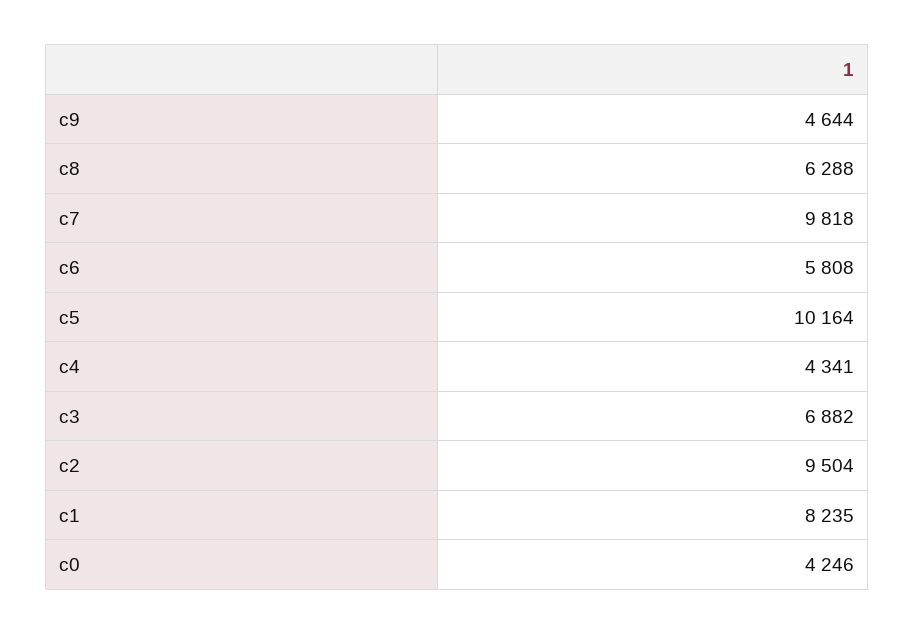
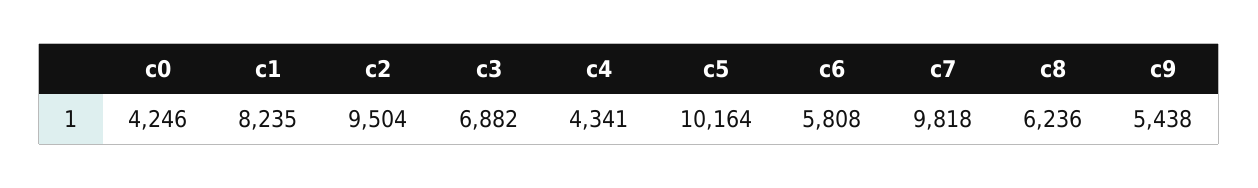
  {
-   "c9": 4644,
+   "c9": 5438,
-   "c8": 6288,
+   "c8": 6236,
    "c7": 9818,
    "c6": 5808,
    "c5": 10164,
    "c4": 4341,
    "c3": 6882,
    "c2": 9504,
    "c1": 8235,
    "c0": 4246
  }

